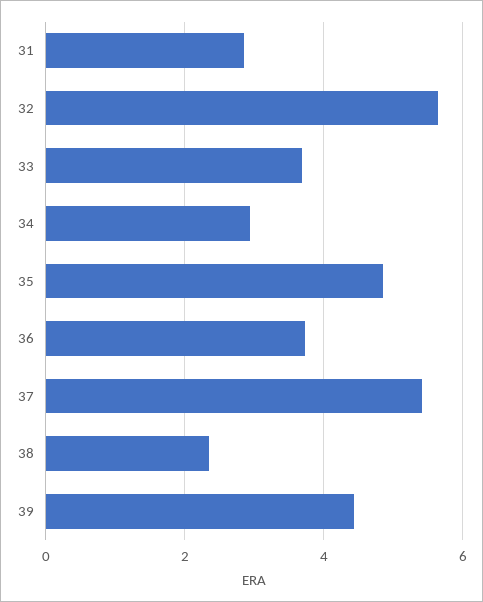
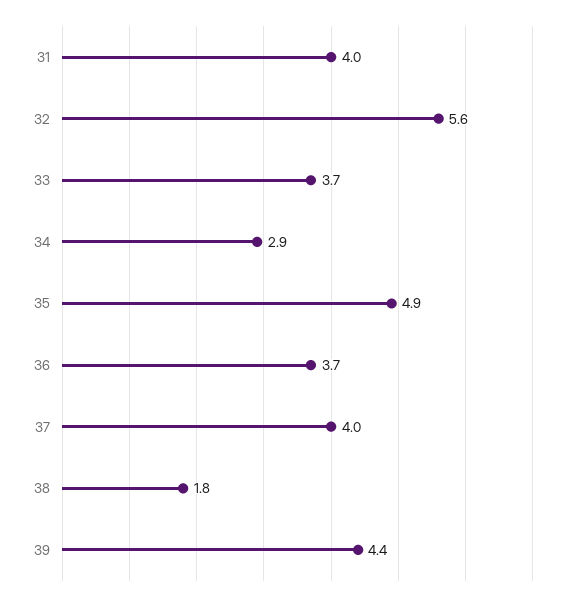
  {
-   "31": 2.8,
+   "31": 4,
    "32": 5.6,
    "33": 3.7,
    "34": 2.9,
    "35": 4.9,
    "36": 3.7,
-   "37": 5.4,
+   "37": 4,
-   "38": 2.4,
+   "38": 1.8,
    "39": 4.4
  }

